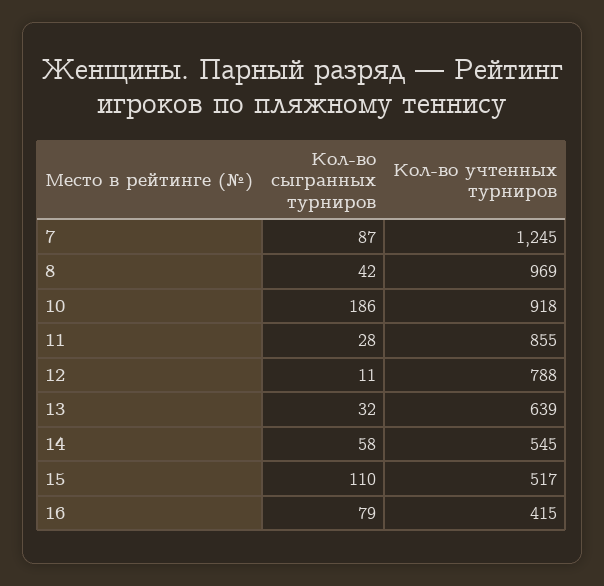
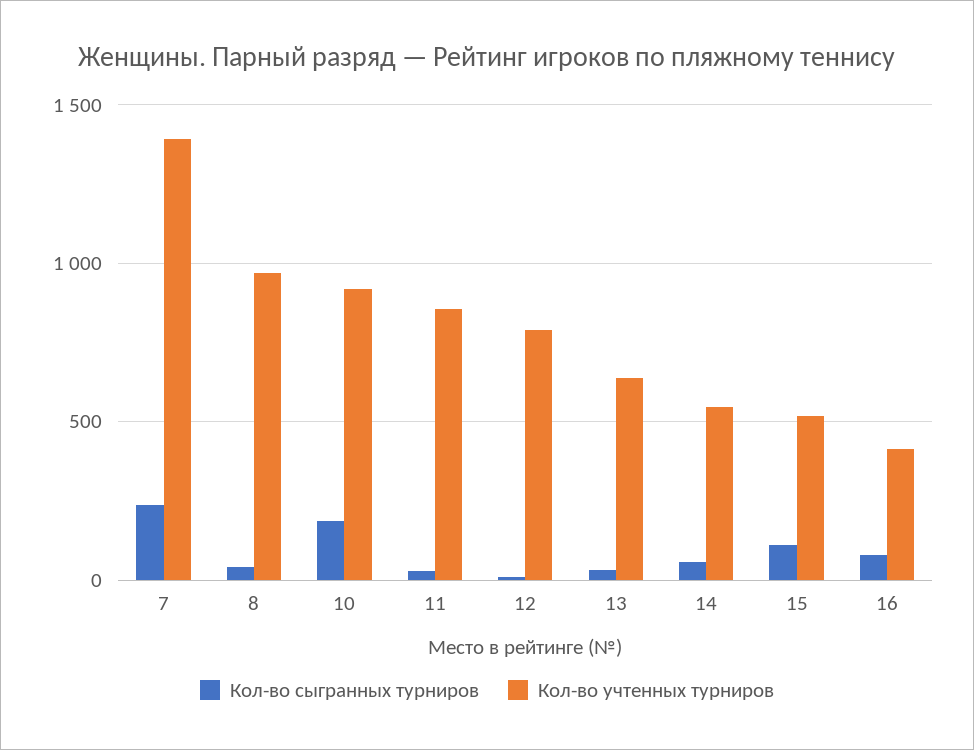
  {
    "Кол-во сыгранных турниров": {
-     "7": 87,
+     "7": 250,
      "8": 42,
      "10": 186,
      "11": 28,
      "12": 11,
      "13": 32,
      "14": 58,
      "15": 110,
      "16": 79
    },
    "Кол-во учтенных турниров": {
-     "7": 1245,
+     "7": 1400,
      "8": 969,
      "10": 918,
      "11": 855,
      "12": 788,
      "13": 639,
      "14": 545,
      "15": 517,
      "16": 415
    }
  }

